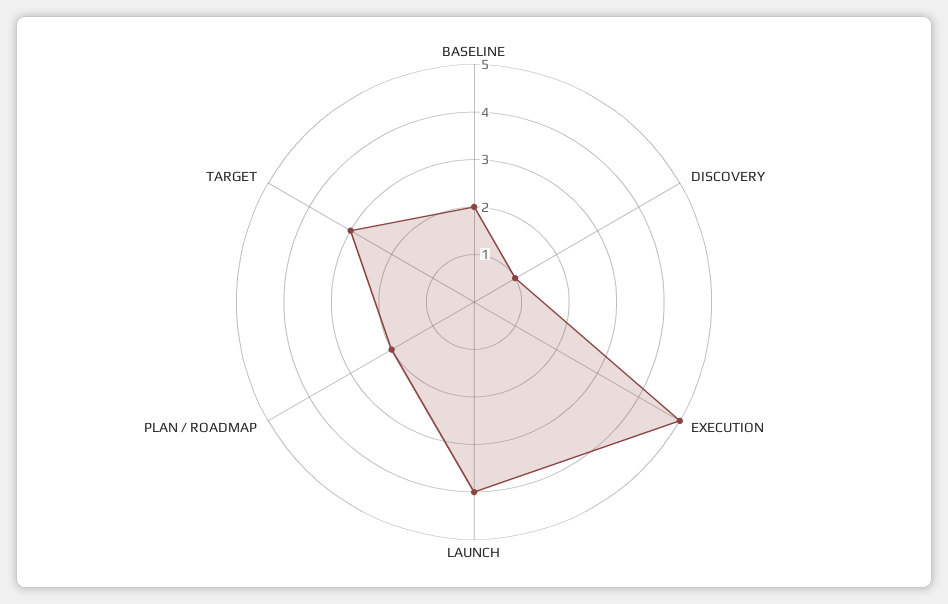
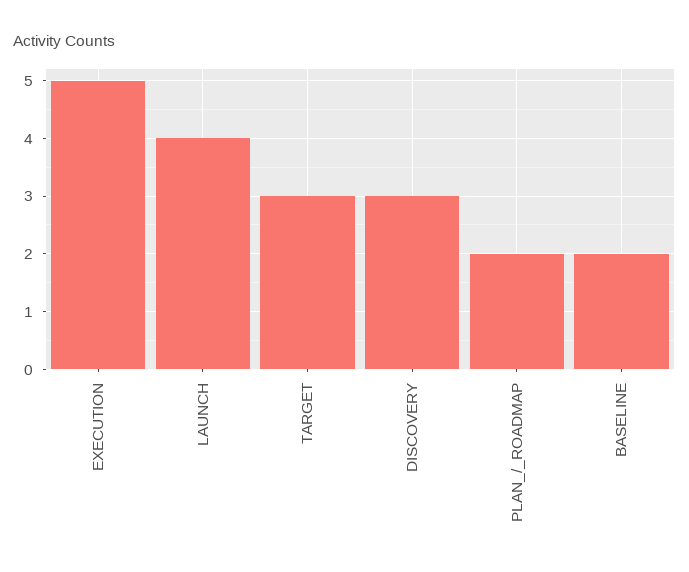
  {
    "BASELINE": 2,
-   "DISCOVERY": 1,
+   "DISCOVERY": 3,
    "EXECUTION": 5,
    "LAUNCH": 4,
    "PLAN / ROADMAP": 2,
    "TARGET": 3
  }

